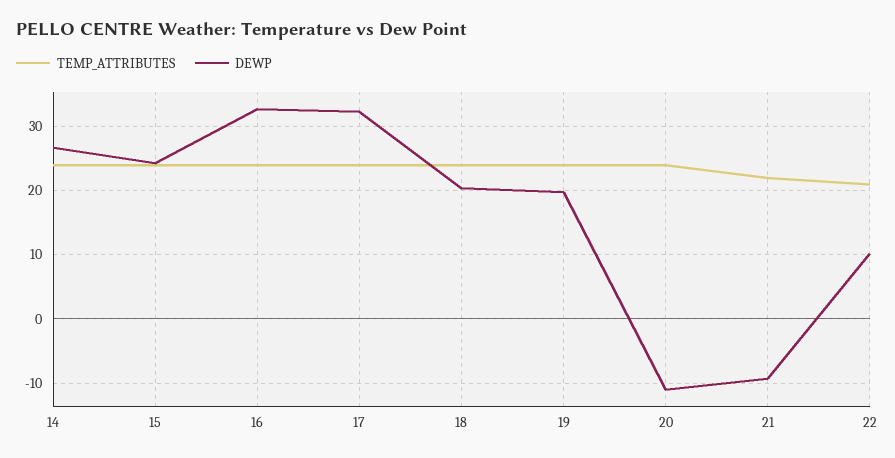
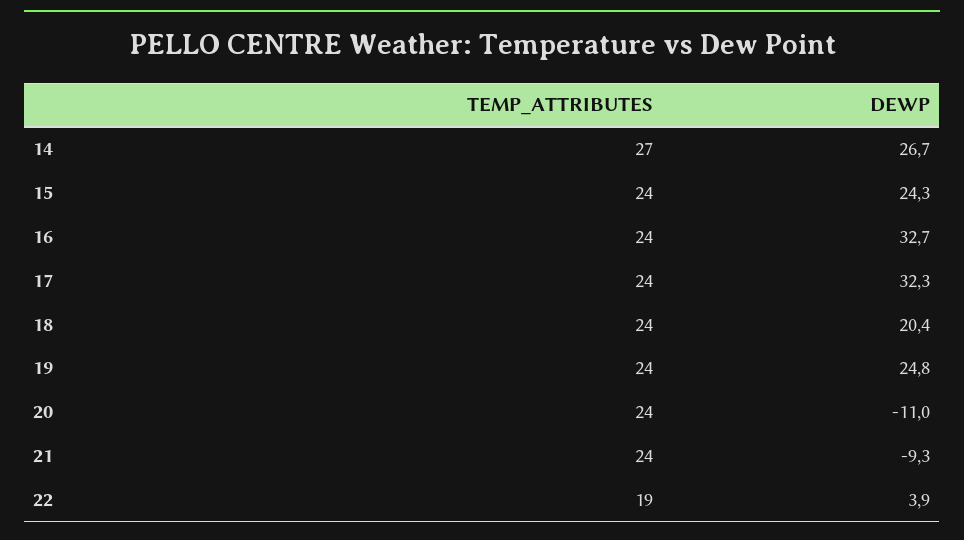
  {
    "TEMP_ATTRIBUTES": {
-     "14": 24,
+     "14": 27,
      "15": 24,
      "16": 24,
      "17": 24,
      "18": 24,
      "19": 24,
      "20": 24,
-     "21": 22,
+     "21": 24,
-     "22": 21
+     "22": 19
    },
    "DEWP": {
      "14": 26.7,
      "15": 24.3,
      "16": 32.7,
      "17": 32.3,
      "18": 20.4,
-     "19": 20,
+     "19": 24.8,
      "20": -11,
      "21": -9.3,
-     "22": 10
+     "22": 3.9
    }
  }

